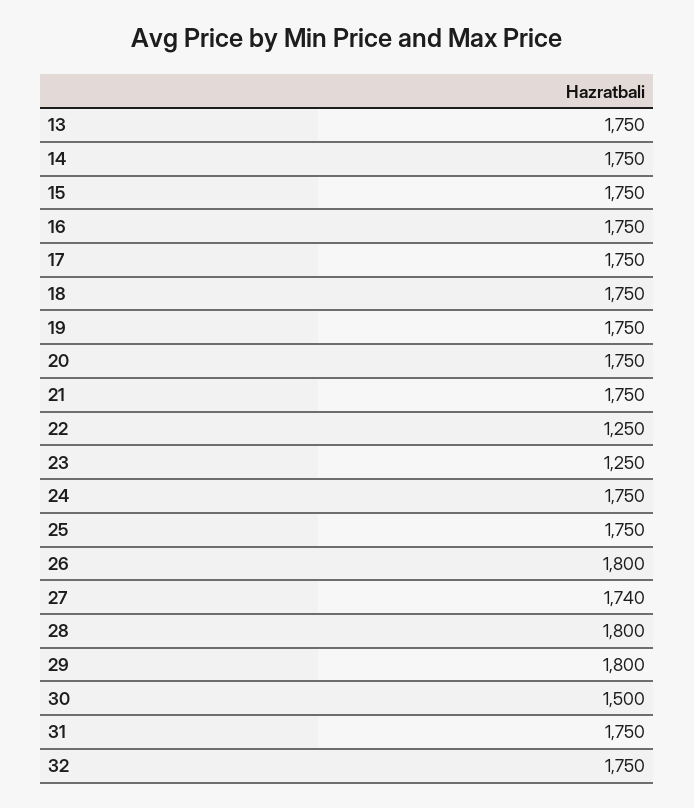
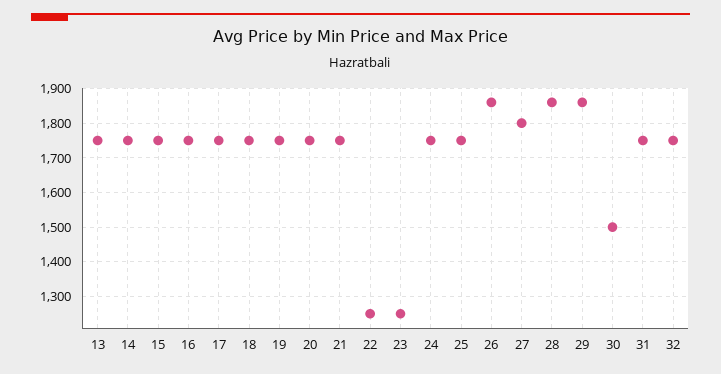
  {
    "13": 1750,
    "14": 1750,
    "15": 1750,
    "16": 1750,
    "17": 1750,
    "18": 1750,
    "19": 1750,
    "20": 1750,
    "21": 1750,
    "22": 1250,
    "23": 1250,
    "24": 1750,
    "25": 1750,
-   "26": 1800,
+   "26": 1860,
-   "27": 1740,
+   "27": 1800,
-   "28": 1800,
+   "28": 1860,
-   "29": 1800,
+   "29": 1860,
    "30": 1500,
    "31": 1750,
    "32": 1750
  }

